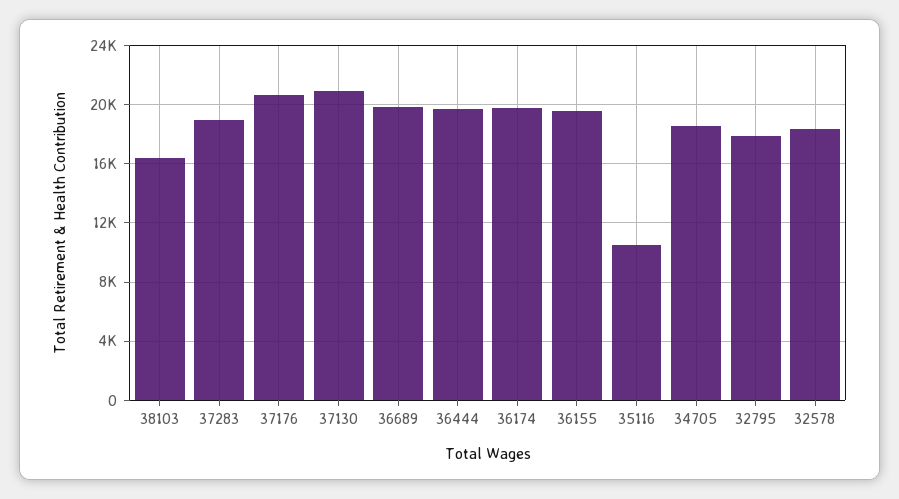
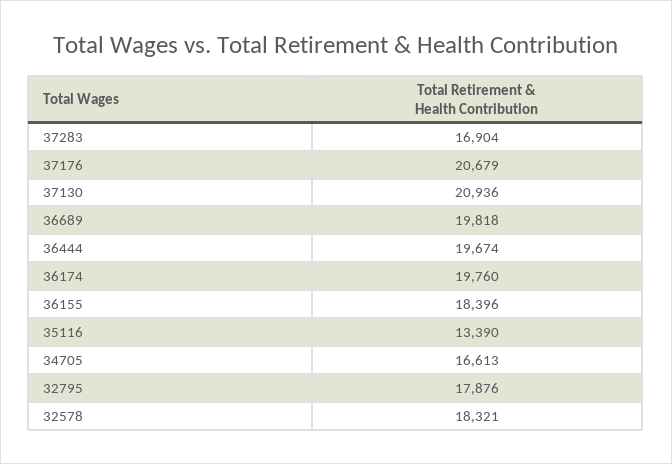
  {
-   "38103": 16500,
-   "37283": 19000,
+   "37283": 16904,
    "37176": 20679,
    "37130": 20936,
    "36689": 19818,
    "36444": 19674,
    "36174": 19760,
-   "36155": 19500,
+   "36155": 18396,
-   "35116": 10500,
+   "35116": 13390,
-   "34705": 18500,
+   "34705": 16613,
    "32795": 17876,
    "32578": 18321
  }

